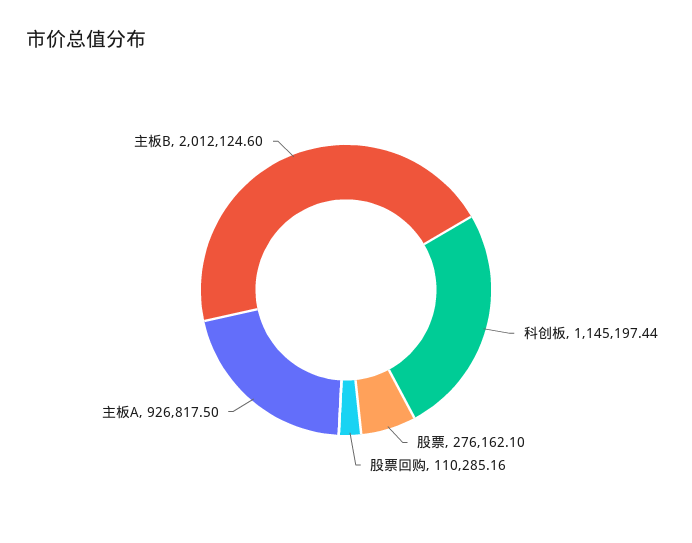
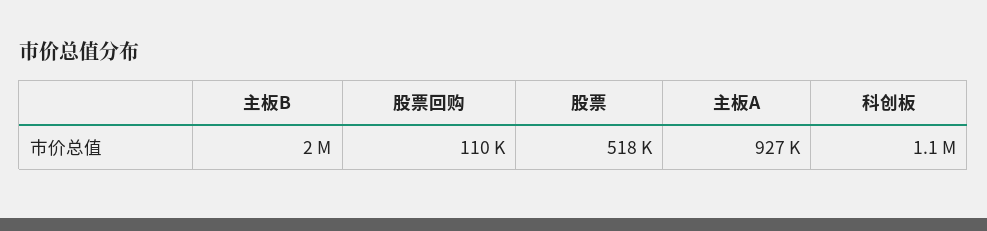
  {
    "科创板": 1145197.44,
-   "股票": 276162.1,
+   "股票": 518000,
    "股票回购": 110285.16,
    "主板A": 926817.5,
    "主板B": 2012124.6
  }

